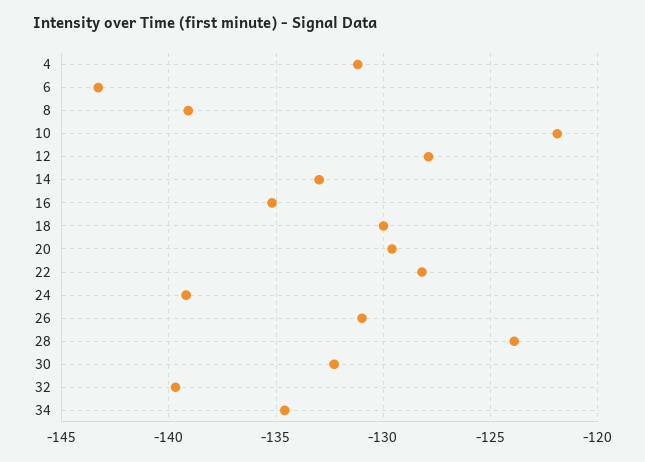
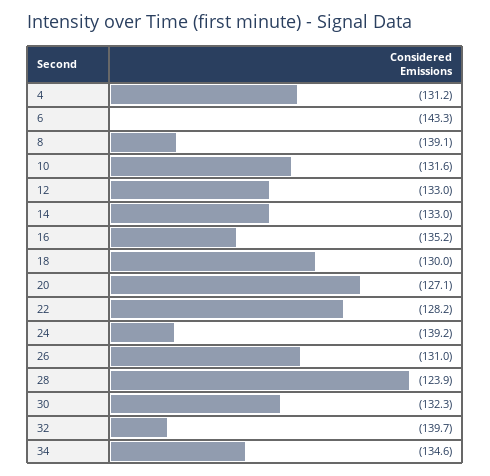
  {
    "4": -131.2,
    "6": -143.3,
    "8": -139.1,
-   "10": -122,
+   "10": -131.6,
-   "12": -128,
+   "12": -133,
    "14": -133,
    "16": -135.2,
    "18": -130,
-   "20": -129.5,
+   "20": -127.1,
    "22": -128.2,
    "24": -139.2,
    "26": -131,
    "28": -123.9,
    "30": -132.3,
    "32": -139.7,
    "34": -134.6
  }

